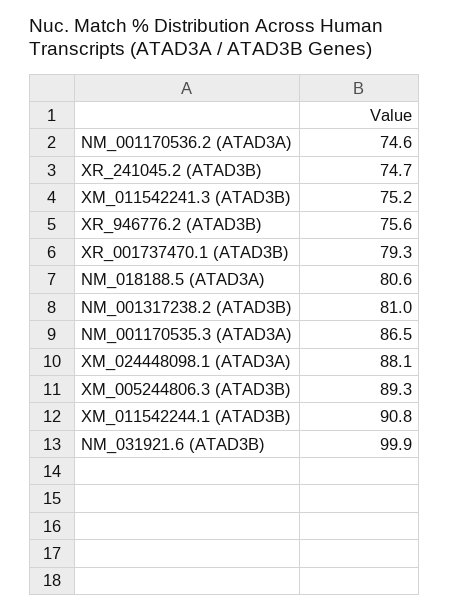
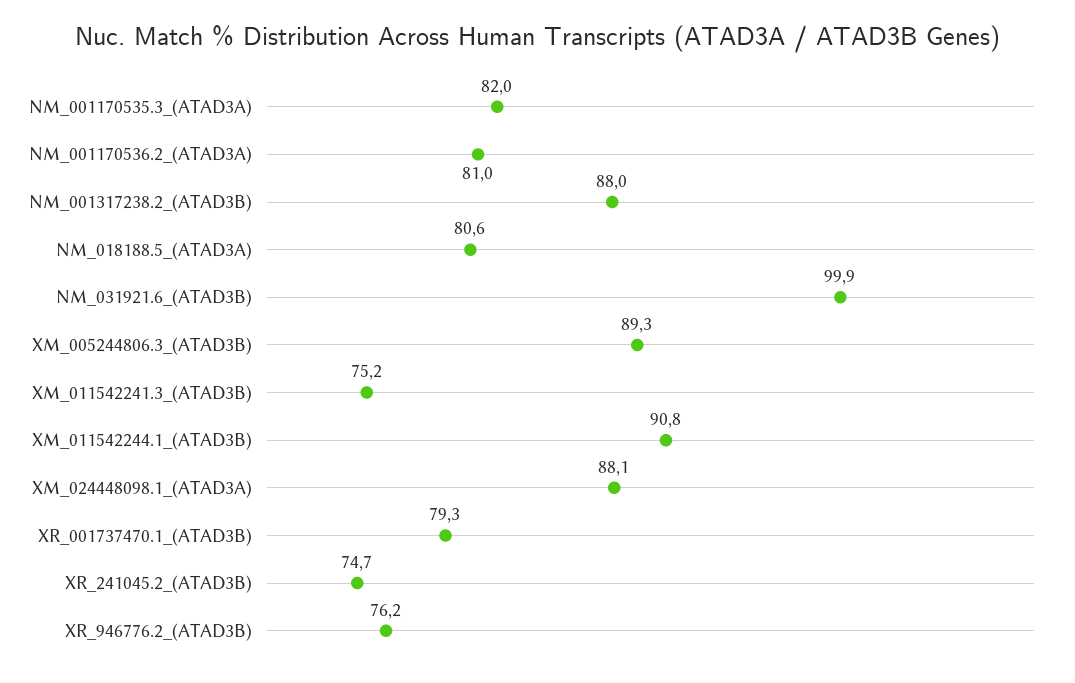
  {
-   "NM_001170536.2 (ATAD3A)": 74.6,
+   "NM_001170536.2 (ATAD3A)": 81,
    "XR_241045.2 (ATAD3B)": 74.7,
    "XM_011542241.3 (ATAD3B)": 75.2,
-   "XR_946776.2 (ATAD3B)": 75.6,
+   "XR_946776.2 (ATAD3B)": 76.2,
    "XR_001737470.1 (ATAD3B)": 79.3,
    "NM_018188.5 (ATAD3A)": 80.6,
-   "NM_001317238.2 (ATAD3B)": 81,
+   "NM_001317238.2 (ATAD3B)": 88,
-   "NM_001170535.3 (ATAD3A)": 86.5,
+   "NM_001170535.3 (ATAD3A)": 82,
    "XM_024448098.1 (ATAD3A)": 88.1,
    "XM_005244806.3 (ATAD3B)": 89.3,
    "XM_011542244.1 (ATAD3B)": 90.8,
    "NM_031921.6 (ATAD3B)": 99.9
  }

